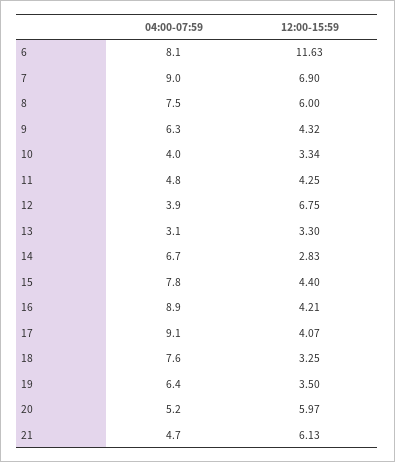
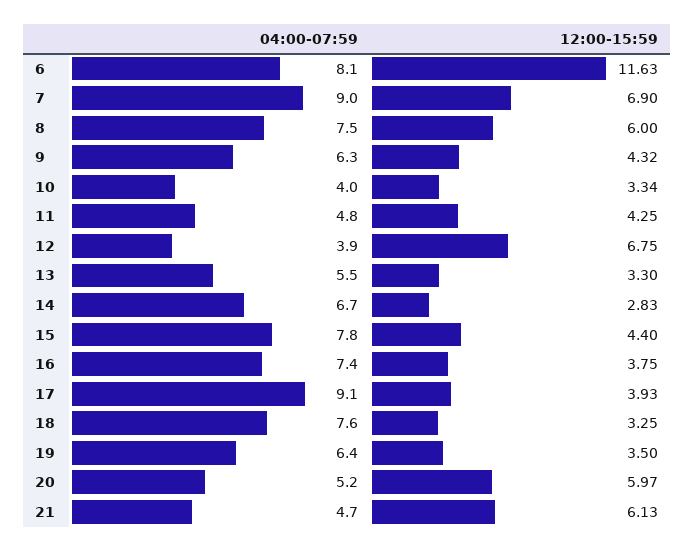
  {
    "04:00-07:59": {
      "6": 8.1,
      "7": 9,
      "8": 7.5,
      "9": 6.3,
      "10": 4,
      "11": 4.8,
      "12": 3.9,
-     "13": 3.1,
+     "13": 5.5,
      "14": 6.7,
      "15": 7.8,
-     "16": 8.9,
+     "16": 7.4,
      "17": 9.1,
      "18": 7.6,
      "19": 6.4,
      "20": 5.2,
      "21": 4.7
    },
    "12:00-15:59": {
      "6": 11.63,
      "7": 6.9,
      "8": 6,
      "9": 4.32,
      "10": 3.34,
      "11": 4.25,
      "12": 6.75,
      "13": 3.3,
      "14": 2.83,
      "15": 4.4,
-     "16": 4.21,
+     "16": 3.75,
-     "17": 4.07,
+     "17": 3.93,
      "18": 3.25,
      "19": 3.5,
      "20": 5.97,
      "21": 6.13
    }
  }

